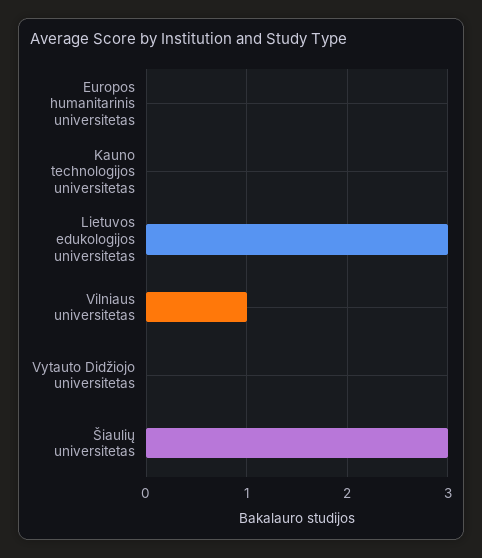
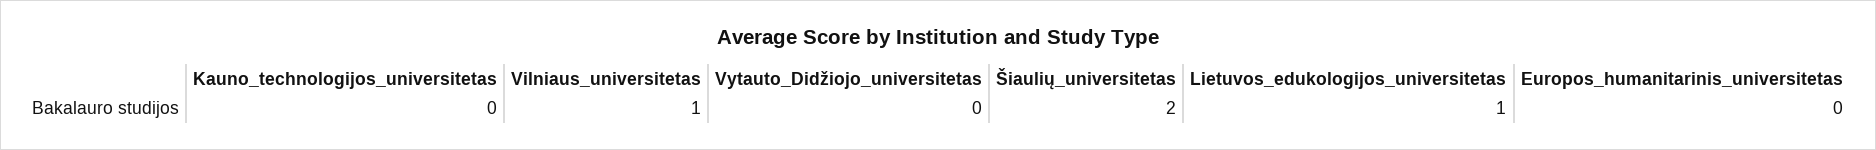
  {
    "Europos humanitarinis universitetas": 0,
    "Kauno technologijos universitetas": 0,
-   "Lietuvos edukologijos universitetas": 3,
+   "Lietuvos edukologijos universitetas": 1,
    "Vilniaus universitetas": 1,
    "Vytauto Didžiojo universitetas": 0,
-   "Šiaulių universitetas": 3
+   "Šiaulių universitetas": 2
  }

